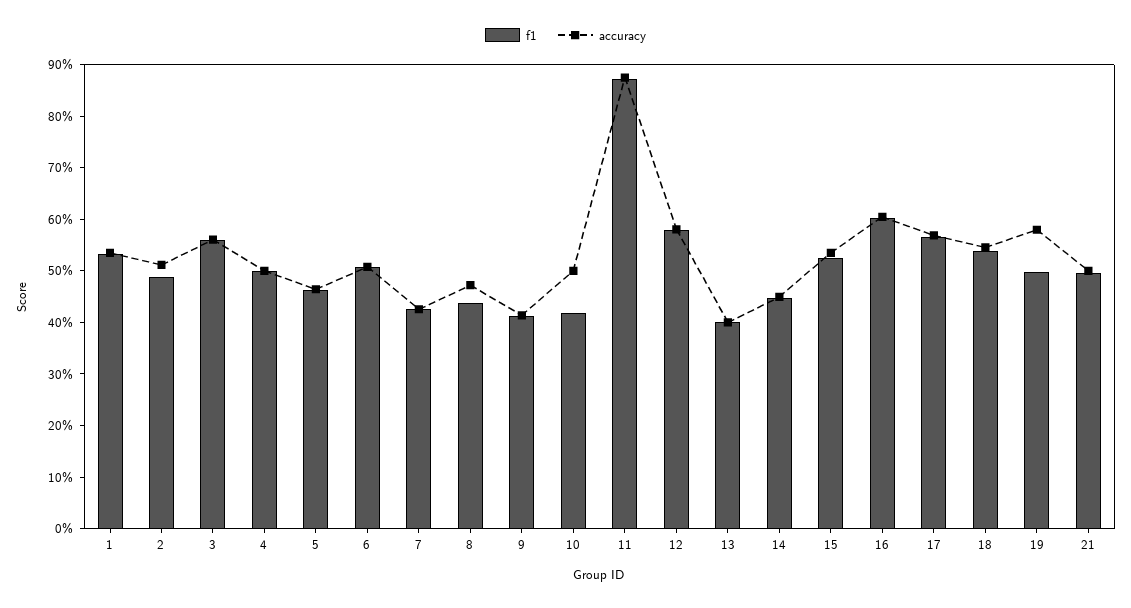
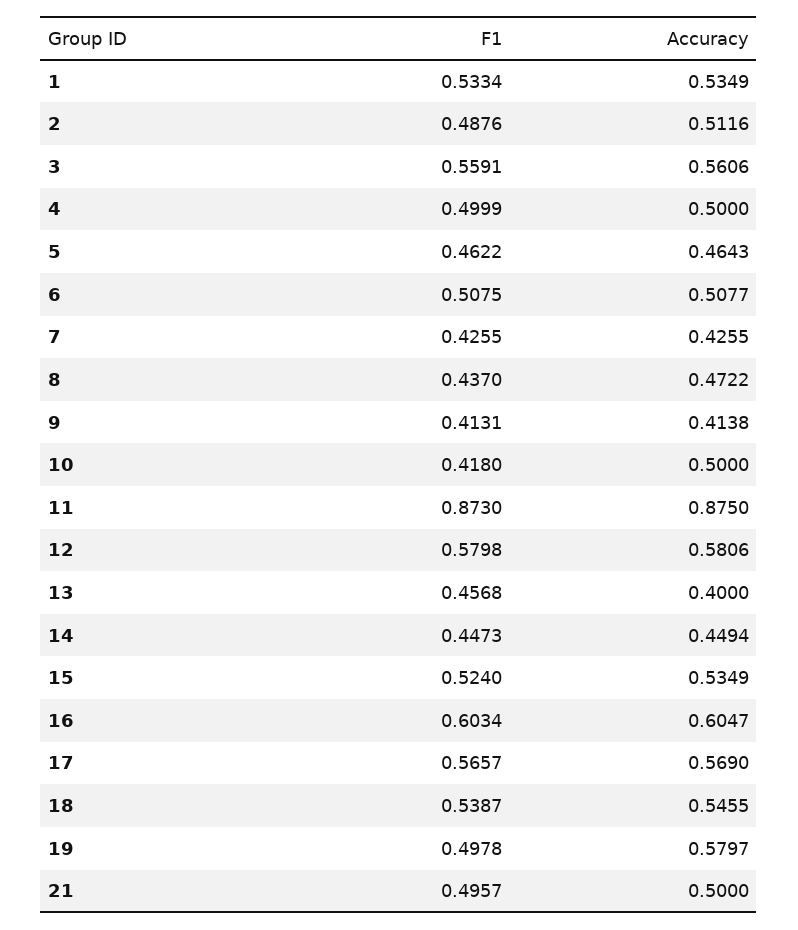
  {
    "f1": {
      "1": 0.5334,
      "2": 0.4876,
      "3": 0.5591,
      "4": 0.4999,
      "5": 0.4622,
      "6": 0.5075,
      "7": 0.4255,
      "8": 0.437,
      "9": 0.4131,
      "10": 0.418,
      "11": 0.873,
      "12": 0.5798,
-     "13": 0.4,
+     "13": 0.4568,
      "14": 0.4473,
      "15": 0.524,
      "16": 0.6034,
      "17": 0.5657,
      "18": 0.5387,
      "19": 0.4978,
      "21": 0.4957
    },
    "accuracy": {
      "1": 0.5349,
      "2": 0.5116,
      "3": 0.5606,
      "4": 0.5,
      "5": 0.4643,
      "6": 0.5077,
      "7": 0.4255,
      "8": 0.4722,
      "9": 0.4138,
      "10": 0.5,
      "11": 0.875,
      "12": 0.5806,
      "13": 0.4,
      "14": 0.4494,
      "15": 0.5349,
      "16": 0.6047,
      "17": 0.569,
      "18": 0.5455,
      "19": 0.5797,
      "21": 0.5
    }
  }

